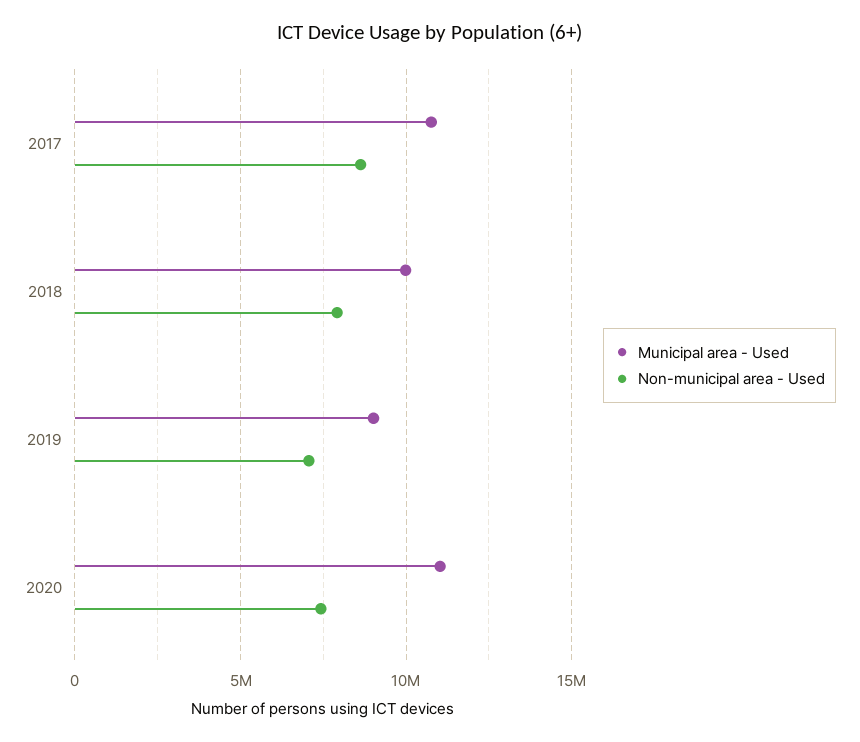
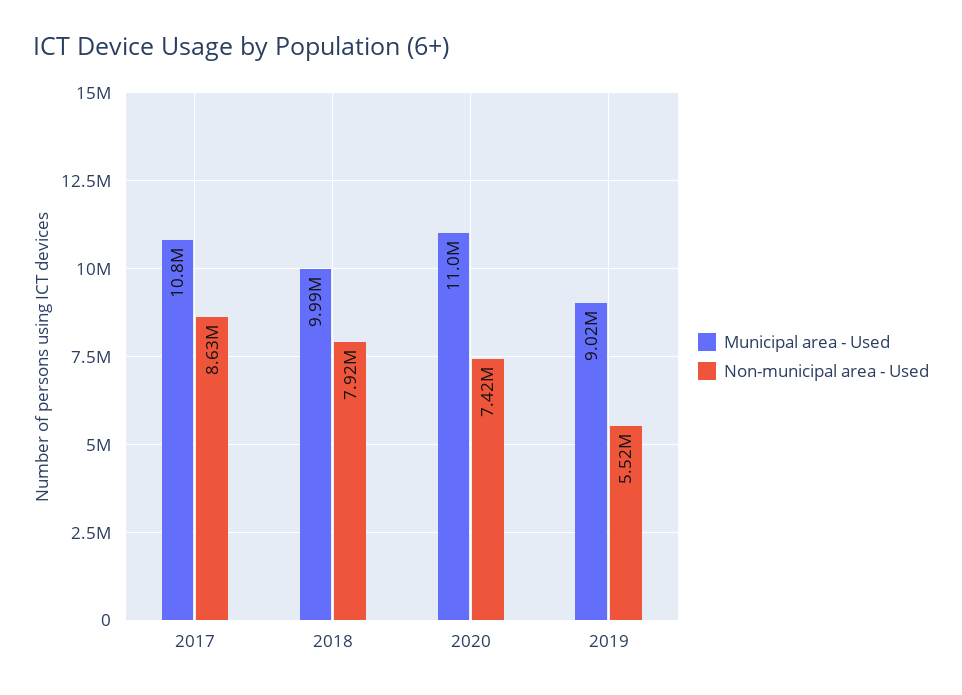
  {
    "Municipal area - Used": {
      "2017": 10800000,
      "2018": 9990000,
      "2019": 9020000,
      "2020": 11000000
    },
    "Non-municipal area - Used": {
      "2017": 8630000,
      "2018": 7920000,
-     "2019": 7000000,
+     "2019": 5520000,
      "2020": 7420000
    }
  }

